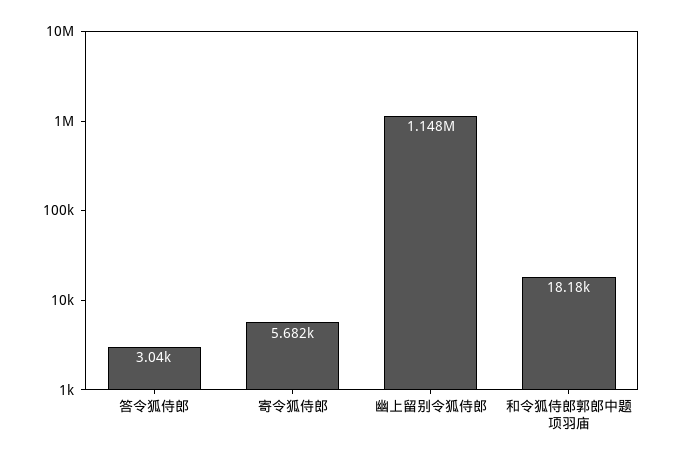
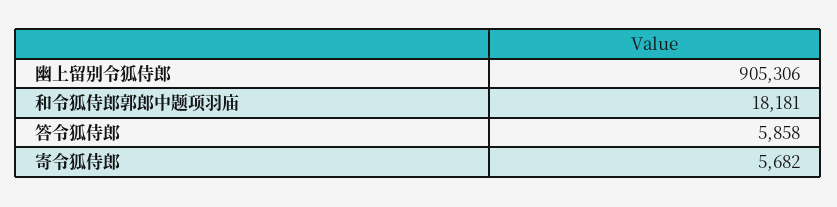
  {
-   "答令狐侍郎": 3040,
+   "答令狐侍郎": 5858,
    "寄令狐侍郎": 5682,
-   "幽上留别令狐侍郎": 1148000,
+   "幽上留别令狐侍郎": 905306,
    "和令狐侍郎郭郎中题项羽庙": 18181
  }

